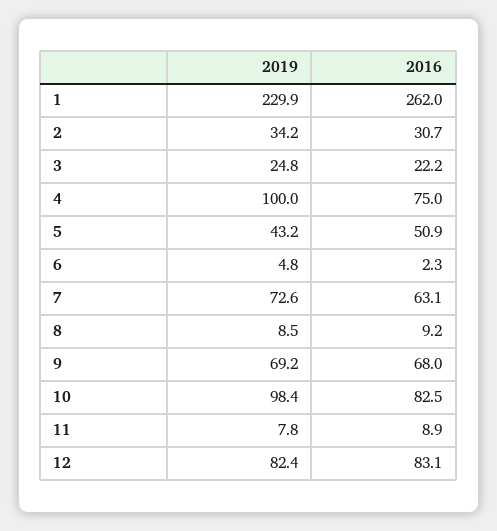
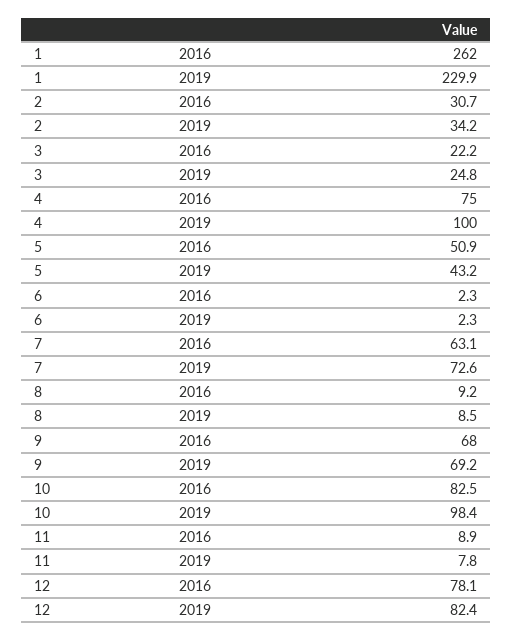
  {
    "2019": {
      "1": 229.9,
      "2": 34.2,
      "3": 24.8,
      "4": 100,
      "5": 43.2,
-     "6": 4.8,
+     "6": 2.3,
      "7": 72.6,
      "8": 8.5,
      "9": 69.2,
      "10": 98.4,
      "11": 7.8,
      "12": 82.4
    },
    "2016": {
      "1": 262,
      "2": 30.7,
      "3": 22.2,
      "4": 75,
      "5": 50.9,
      "6": 2.3,
      "7": 63.1,
      "8": 9.2,
      "9": 68,
      "10": 82.5,
      "11": 8.9,
-     "12": 83.1
+     "12": 78.1
    }
  }

